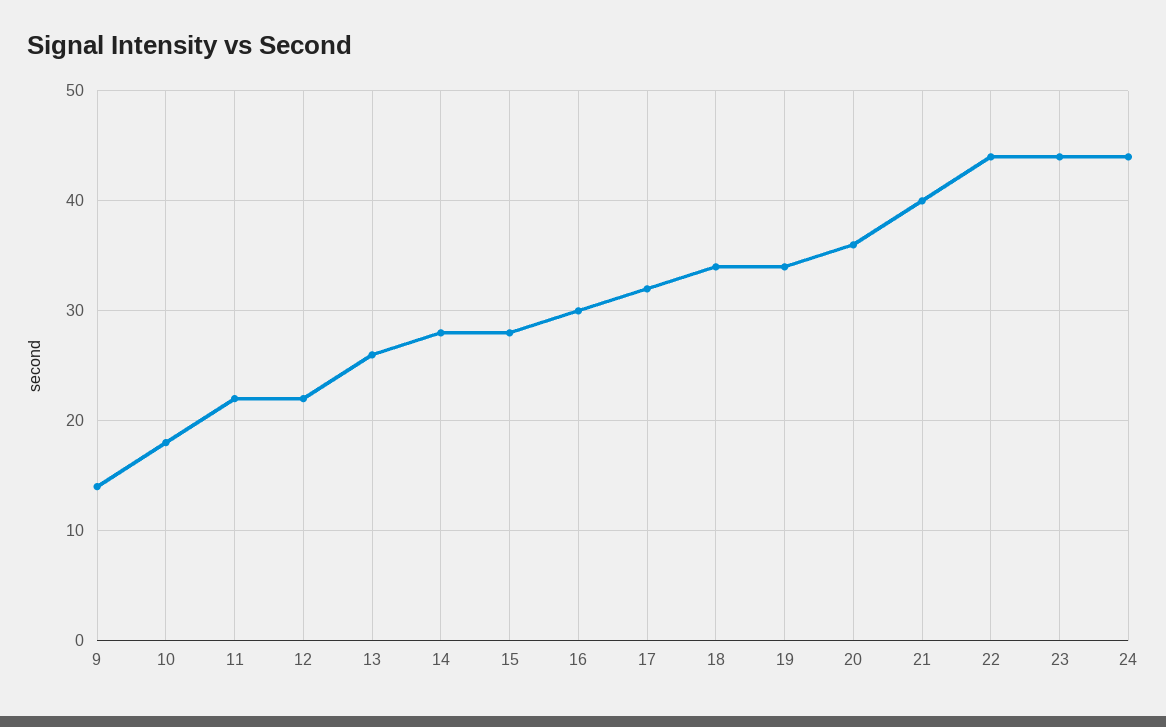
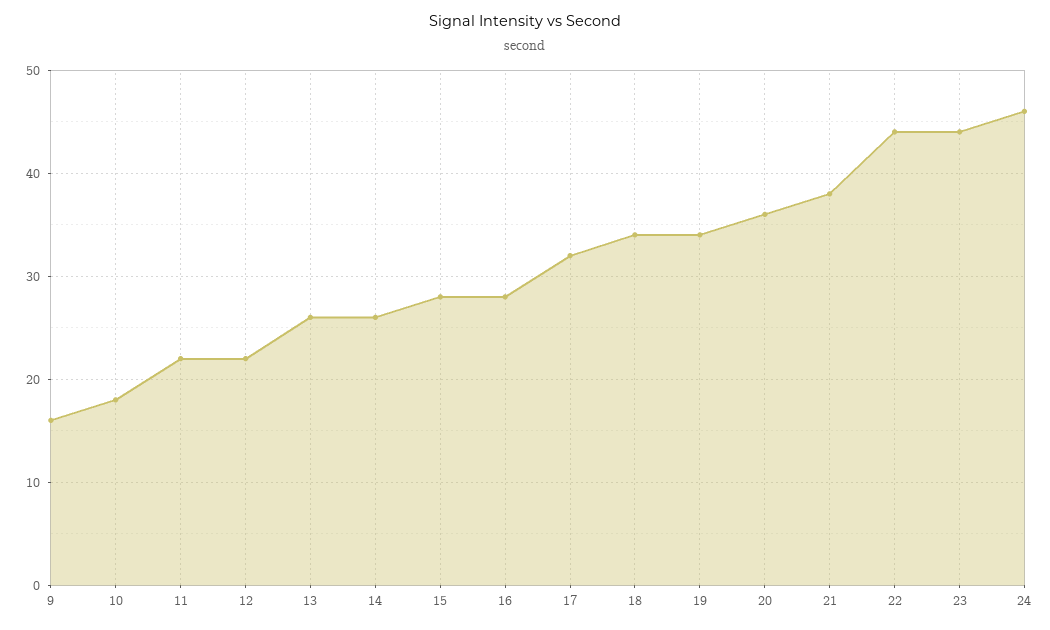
  {
-   "9": 14,
+   "9": 16,
    "10": 18,
    "11": 22,
    "12": 22,
    "13": 26,
-   "14": 28,
+   "14": 26,
    "15": 28,
-   "16": 30,
+   "16": 28,
    "17": 32,
    "18": 34,
    "19": 34,
    "20": 36,
-   "21": 40,
+   "21": 38,
    "22": 44,
    "23": 44,
-   "24": 44
+   "24": 46
  }

